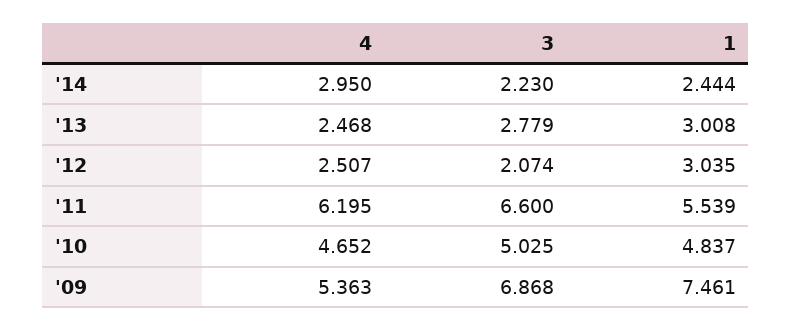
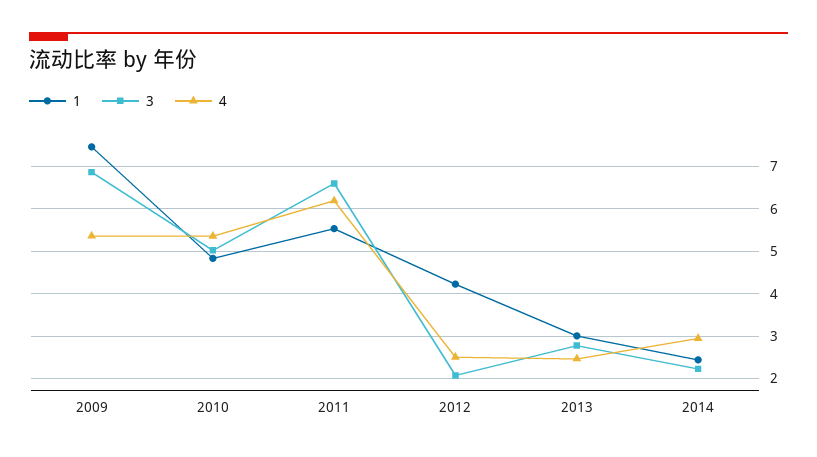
  {
    "4": {
      "'14": 2.95,
      "'13": 2.468,
      "'12": 2.507,
      "'11": 6.195,
-     "'10": 4.652,
+     "'10": 5.4,
      "'09": 5.363
    },
    "3": {
      "'14": 2.23,
      "'13": 2.779,
      "'12": 2.074,
      "'11": 6.6,
      "'10": 5.025,
      "'09": 6.868
    },
    "1": {
      "'14": 2.444,
      "'13": 3.008,
-     "'12": 3.035,
+     "'12": 4.2,
      "'11": 5.539,
      "'10": 4.837,
      "'09": 7.461
    }
  }

